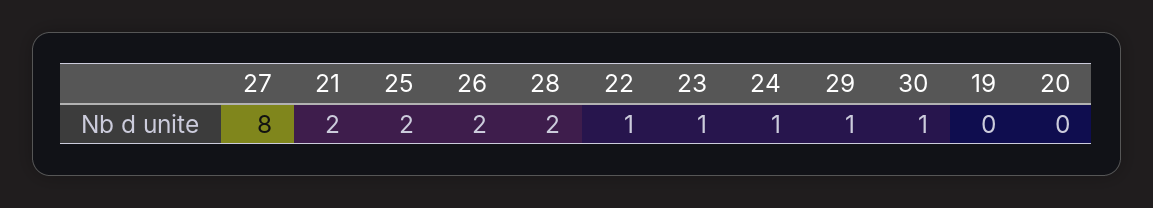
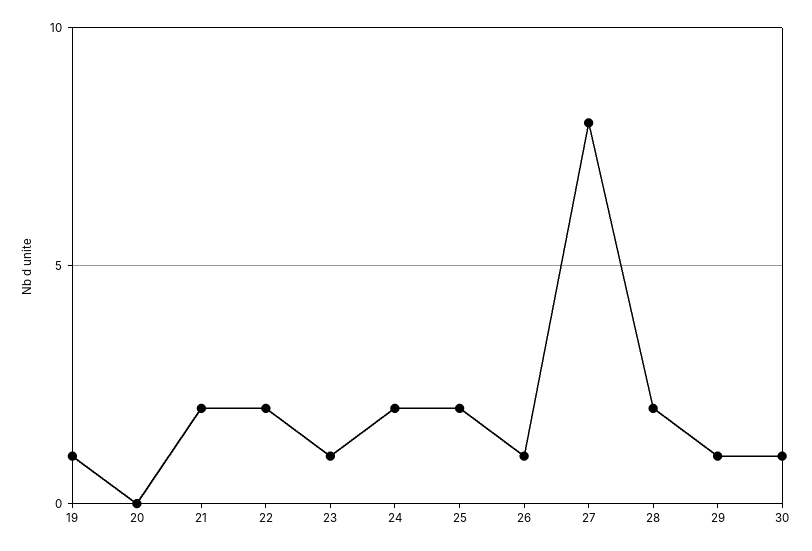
  {
    "27": 8,
    "21": 2,
    "25": 2,
-   "26": 2,
+   "26": 1,
    "28": 2,
-   "22": 1,
+   "22": 2,
    "23": 1,
-   "24": 1,
+   "24": 2,
    "29": 1,
    "30": 1,
-   "19": 0,
+   "19": 1,
    "20": 0
  }

